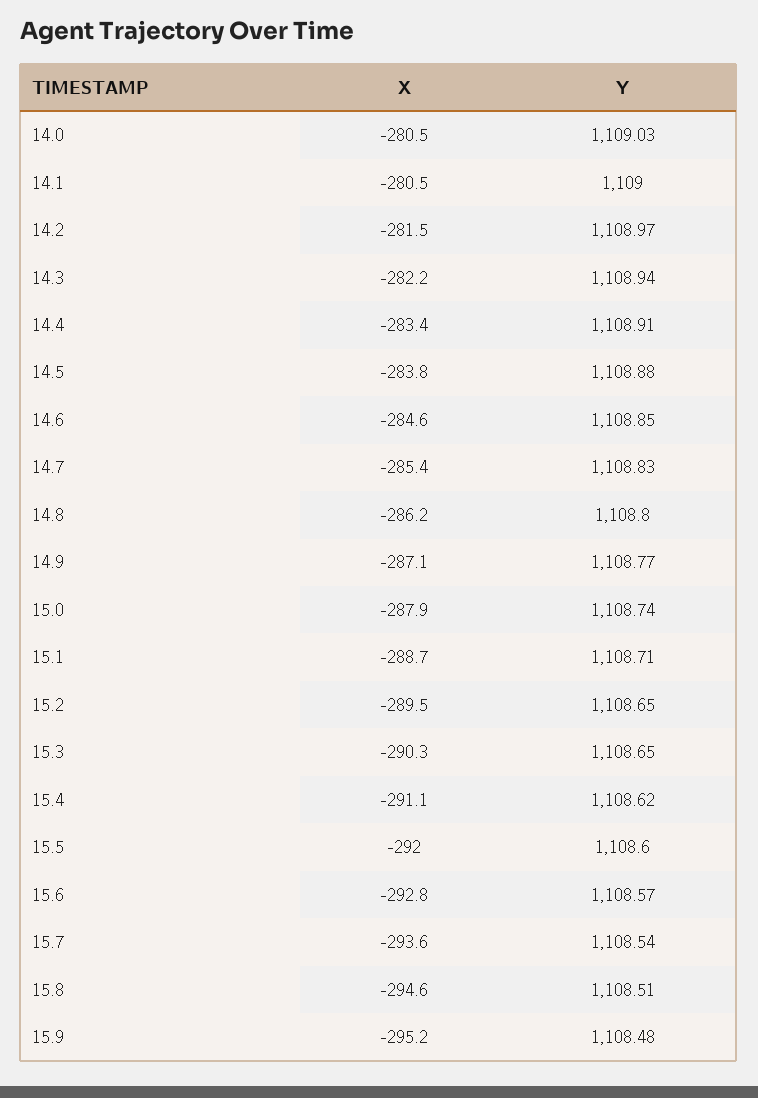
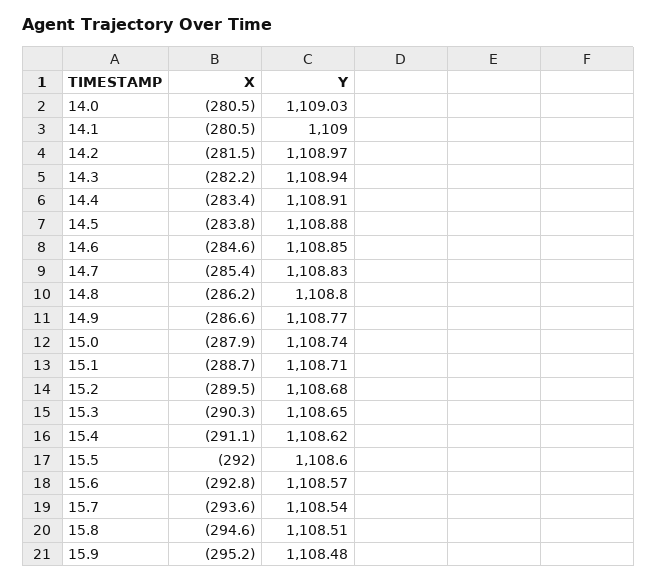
  {
    "X": {
      "14.0": -280.5,
      "14.1": -280.5,
      "14.2": -281.5,
      "14.3": -282.2,
      "14.4": -283.4,
      "14.5": -283.8,
      "14.6": -284.6,
      "14.7": -285.4,
      "14.8": -286.2,
-     "14.9": -287.1,
+     "14.9": -286.6,
      "15.0": -287.9,
      "15.1": -288.7,
      "15.2": -289.5,
      "15.3": -290.3,
      "15.4": -291.1,
      "15.5": -292,
      "15.6": -292.8,
      "15.7": -293.6,
      "15.8": -294.6,
      "15.9": -295.2
    },
    "Y": {
      "14.0": 1109.03,
      "14.1": 1109,
      "14.2": 1108.97,
      "14.3": 1108.94,
      "14.4": 1108.91,
      "14.5": 1108.88,
      "14.6": 1108.85,
      "14.7": 1108.83,
      "14.8": 1108.8,
      "14.9": 1108.77,
      "15.0": 1108.74,
      "15.1": 1108.71,
-     "15.2": 1108.65,
+     "15.2": 1108.68,
      "15.3": 1108.65,
      "15.4": 1108.62,
      "15.5": 1108.6,
      "15.6": 1108.57,
      "15.7": 1108.54,
      "15.8": 1108.51,
      "15.9": 1108.48
    }
  }

